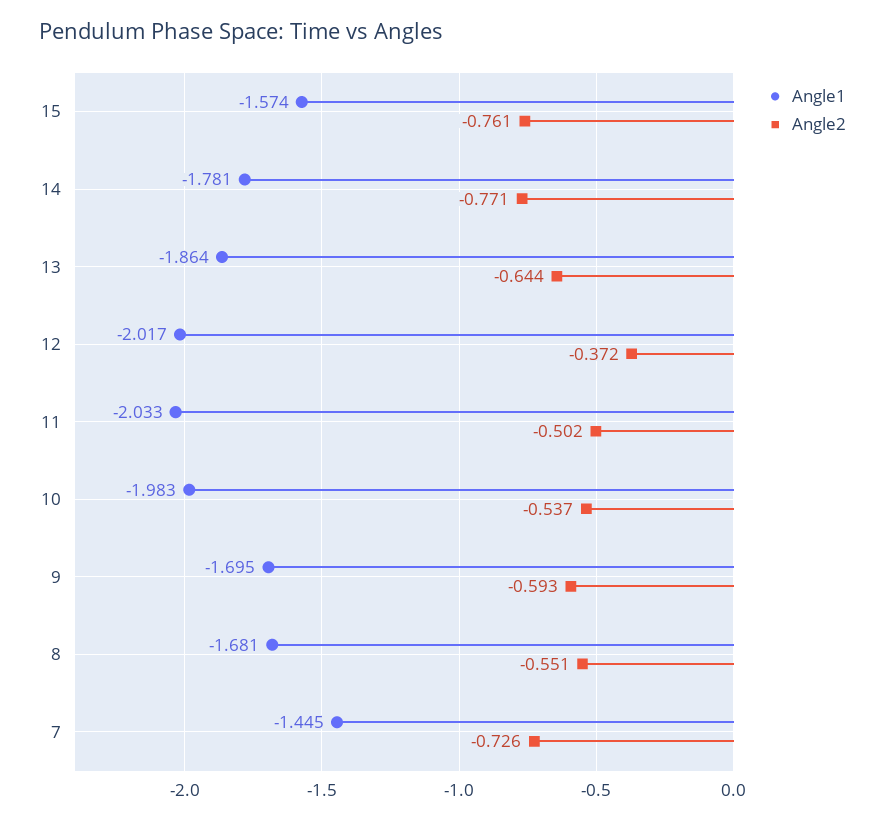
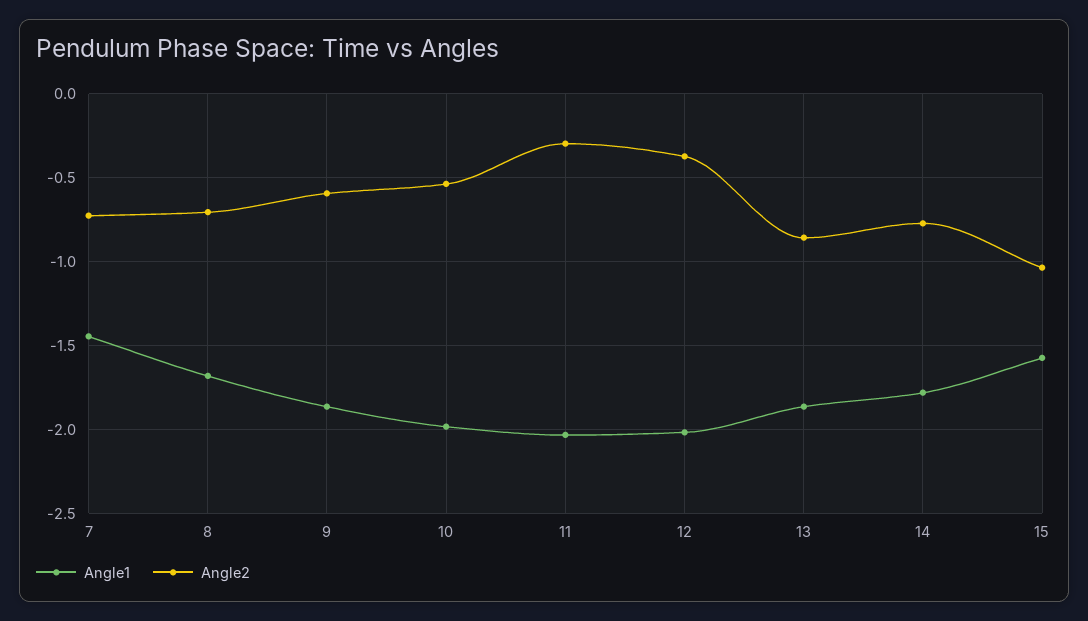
  {
    "Angle1": {
      "15": -1.574,
      "14": -1.781,
      "13": -1.864,
      "12": -2.017,
      "11": -2.033,
      "10": -1.983,
-     "9": -1.695,
+     "9": -1.85,
      "8": -1.681,
      "7": -1.445
    },
    "Angle2": {
-     "15": -0.761,
+     "15": -1.05,
      "14": -0.771,
-     "13": -0.644,
+     "13": -0.85,
      "12": -0.372,
-     "11": -0.502,
+     "11": -0.3,
      "10": -0.537,
      "9": -0.593,
-     "8": -0.551,
+     "8": -0.7,
      "7": -0.726
    }
  }

